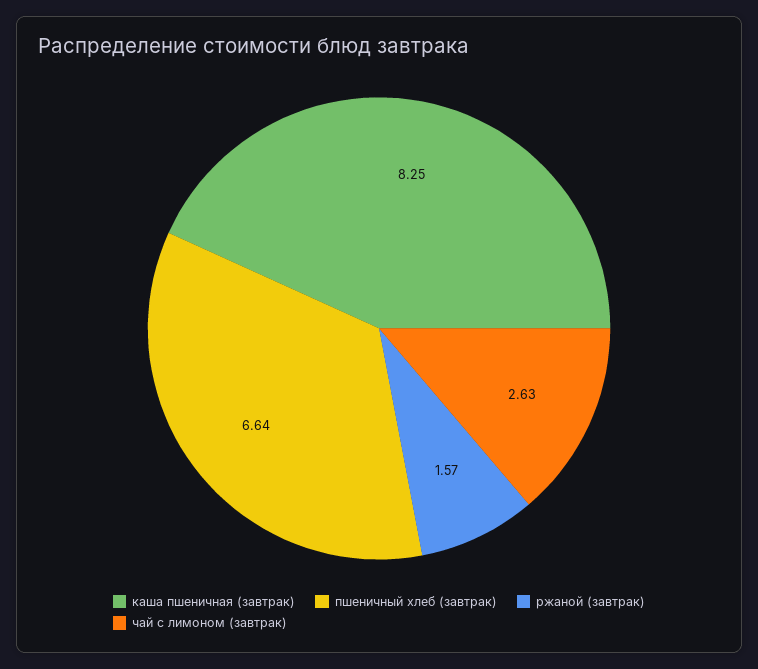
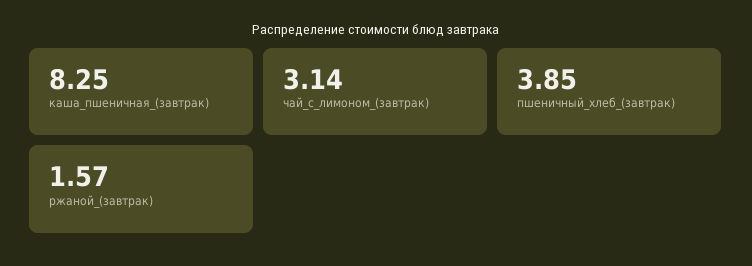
  {
    "каша пшеничная (завтрак)": 8.25,
-   "пшеничный хлеб (завтрак)": 6.64,
+   "пшеничный хлеб (завтрак)": 3.85,
    "ржаной (завтрак)": 1.57,
-   "чай с лимоном (завтрак)": 2.63
+   "чай с лимоном (завтрак)": 3.14
  }

